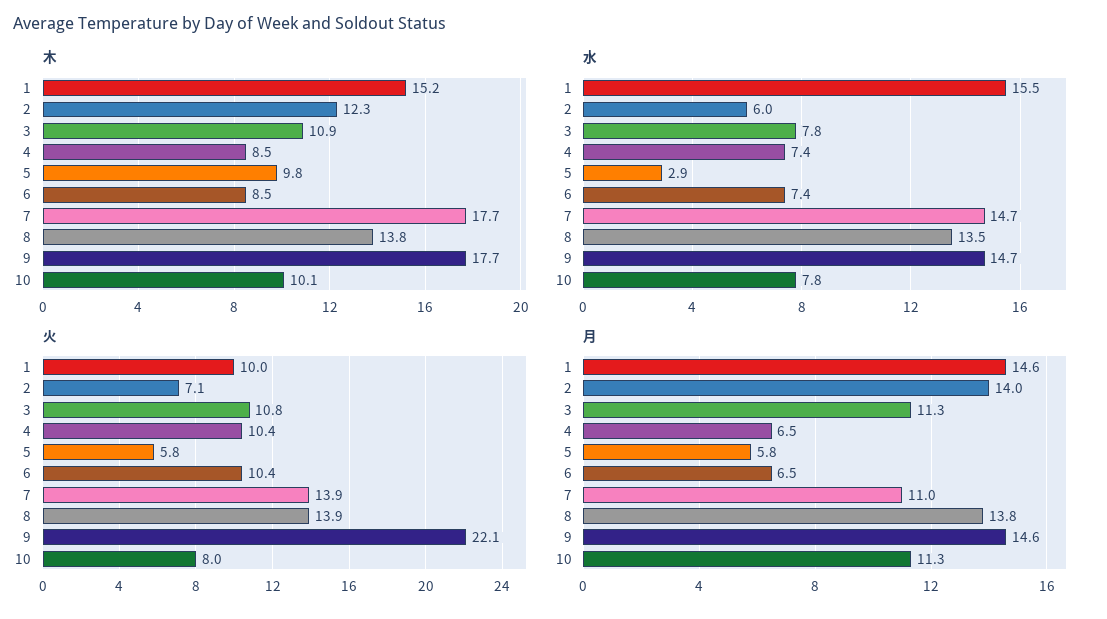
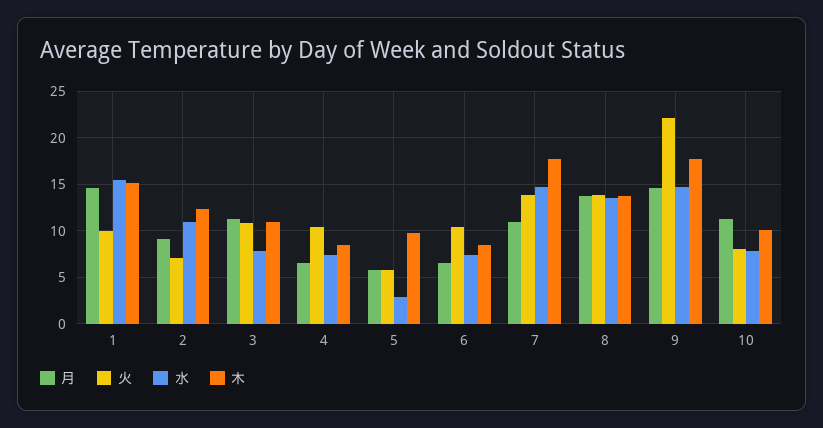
  {
    "木": {
      "1": 15.2,
      "2": 12.3,
      "3": 10.9,
      "4": 8.5,
      "5": 9.8,
      "6": 8.5,
      "7": 17.7,
      "8": 13.8,
      "9": 17.7,
      "10": 10.1
    },
    "水": {
      "1": 15.5,
-     "2": 6,
+     "2": 11,
      "3": 7.8,
      "4": 7.4,
      "5": 2.9,
      "6": 7.4,
      "7": 14.7,
      "8": 13.5,
      "9": 14.7,
      "10": 7.8
    },
    "火": {
      "1": 10,
      "2": 7.1,
      "3": 10.8,
      "4": 10.4,
      "5": 5.8,
      "6": 10.4,
      "7": 13.9,
      "8": 13.9,
      "9": 22.1,
      "10": 8
    },
    "月": {
      "1": 14.6,
-     "2": 14,
+     "2": 9,
      "3": 11.3,
      "4": 6.5,
      "5": 5.8,
      "6": 6.5,
      "7": 11,
      "8": 13.8,
      "9": 14.6,
      "10": 11.3
    }
  }

